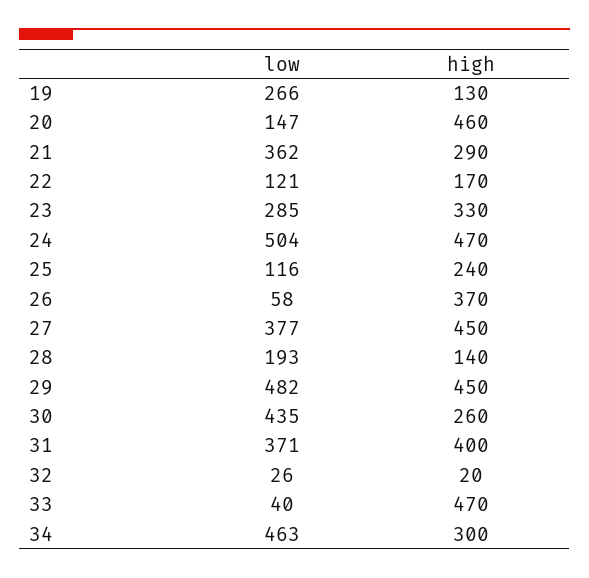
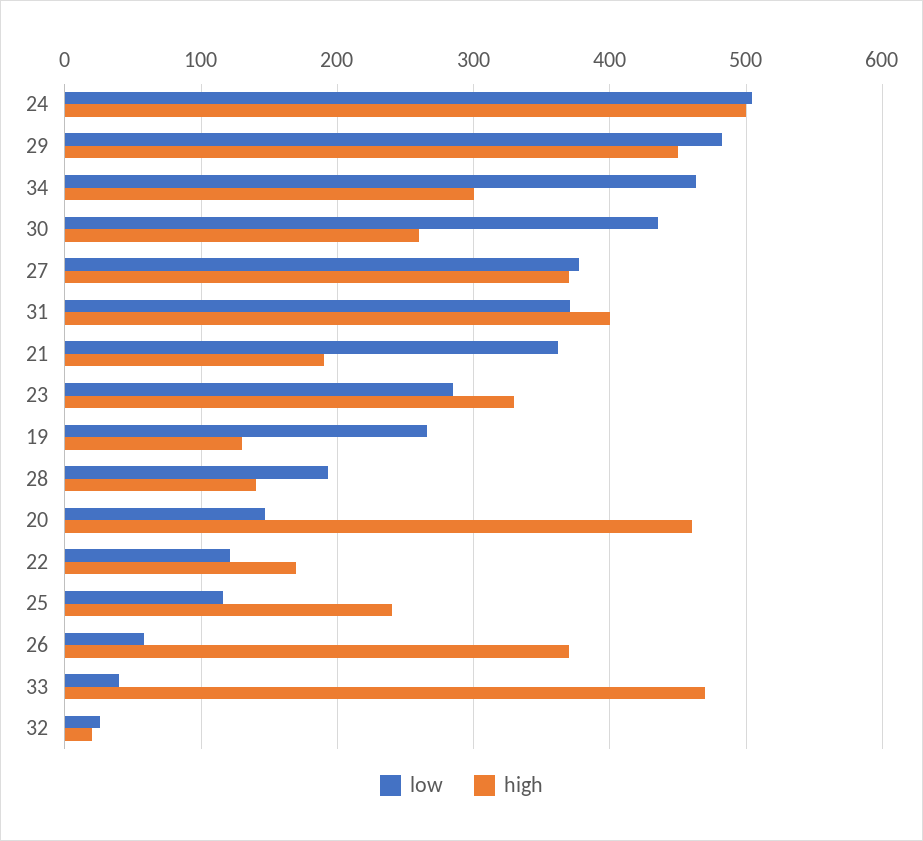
  {
    "low": {
      "19": 266,
      "20": 147,
      "21": 362,
      "22": 121,
      "23": 285,
      "24": 504,
      "25": 116,
      "26": 58,
      "27": 377,
      "28": 193,
      "29": 482,
      "30": 435,
      "31": 371,
      "32": 26,
      "33": 40,
      "34": 463
    },
    "high": {
      "19": 130,
      "20": 460,
-     "21": 290,
+     "21": 190,
      "22": 170,
      "23": 330,
-     "24": 470,
+     "24": 500,
      "25": 240,
      "26": 370,
-     "27": 450,
+     "27": 370,
      "28": 140,
      "29": 450,
      "30": 260,
      "31": 400,
      "32": 20,
      "33": 470,
      "34": 300
    }
  }

